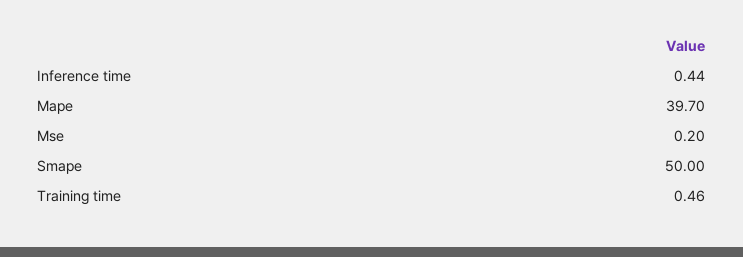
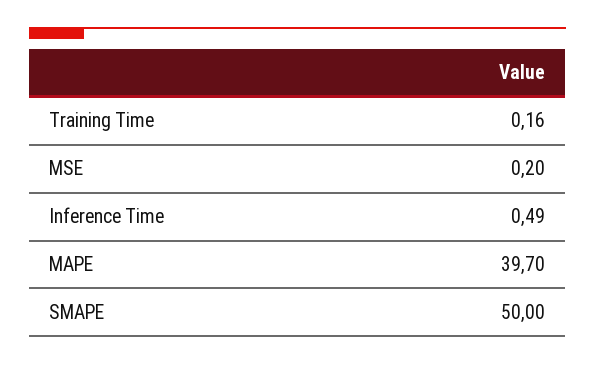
  {
-   "Inference time": 0.44,
+   "Inference time": 0.49,
    "Mape": 39.7,
    "Mse": 0.2,
    "Smape": 50,
-   "Training time": 0.46
+   "Training time": 0.16
  }

